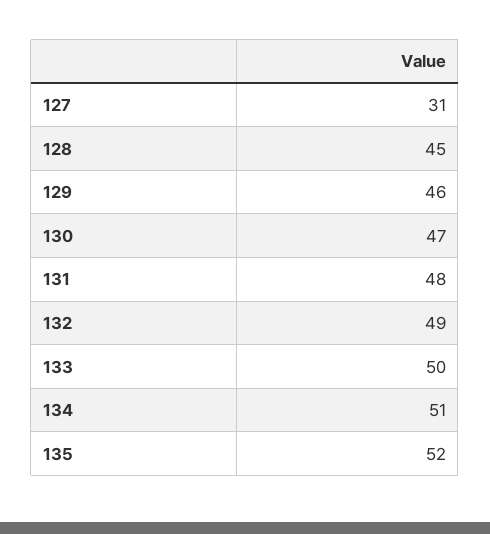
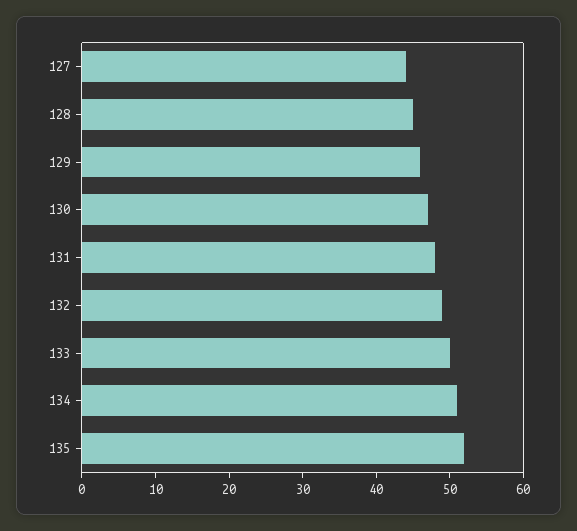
  {
-   "127": 31,
+   "127": 45,
    "128": 45,
    "129": 46,
    "130": 47,
    "131": 48,
    "132": 49,
    "133": 50,
    "134": 51,
    "135": 52
  }

